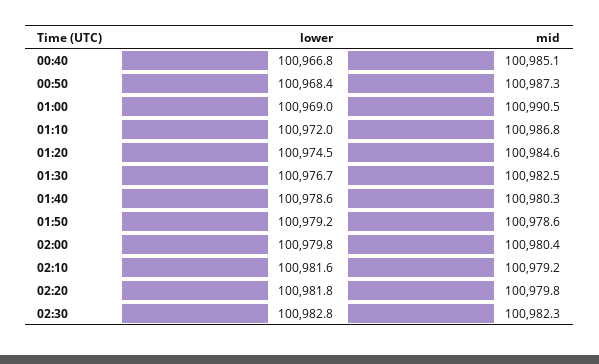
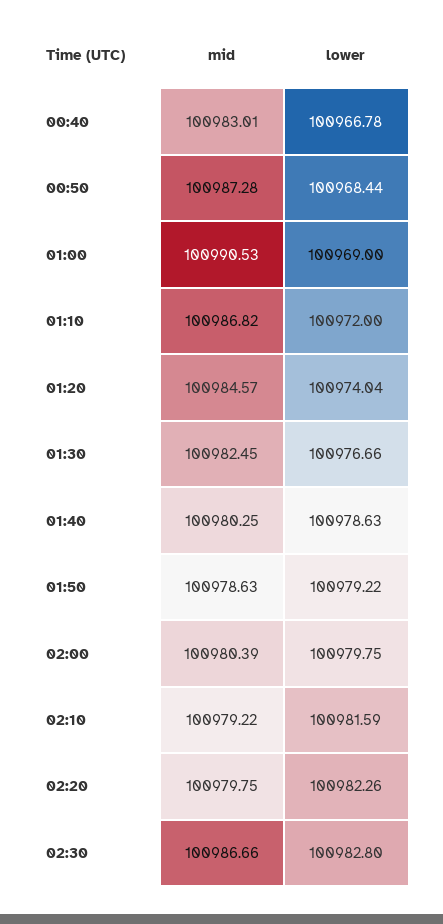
  {
    "lower": {
      "00:40": 100966.78,
      "00:50": 100968.44,
      "01:00": 100969,
      "01:10": 100972,
-     "01:20": 100974.5,
+     "01:20": 100974.04,
      "01:30": 100976.66,
      "01:40": 100978.63,
      "01:50": 100979.22,
      "02:00": 100979.75,
      "02:10": 100981.59,
-     "02:20": 100981.8,
+     "02:20": 100982.26,
      "02:30": 100982.8
    },
    "mid": {
-     "00:40": 100985.1,
+     "00:40": 100983.01,
      "00:50": 100987.28,
      "01:00": 100990.53,
      "01:10": 100986.82,
      "01:20": 100984.57,
      "01:30": 100982.45,
      "01:40": 100980.25,
      "01:50": 100978.63,
      "02:00": 100980.39,
      "02:10": 100979.22,
      "02:20": 100979.75,
-     "02:30": 100982.3
+     "02:30": 100986.66
    }
  }

